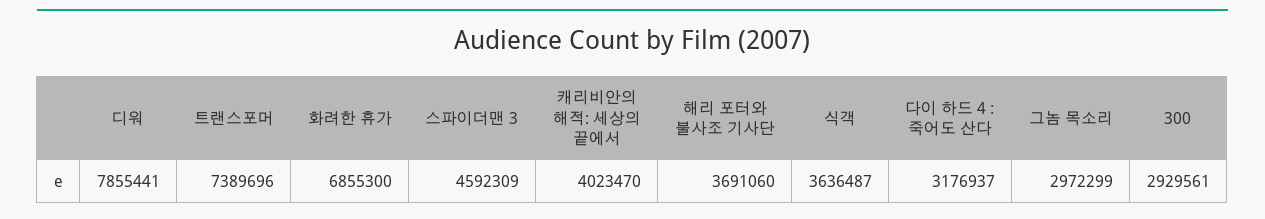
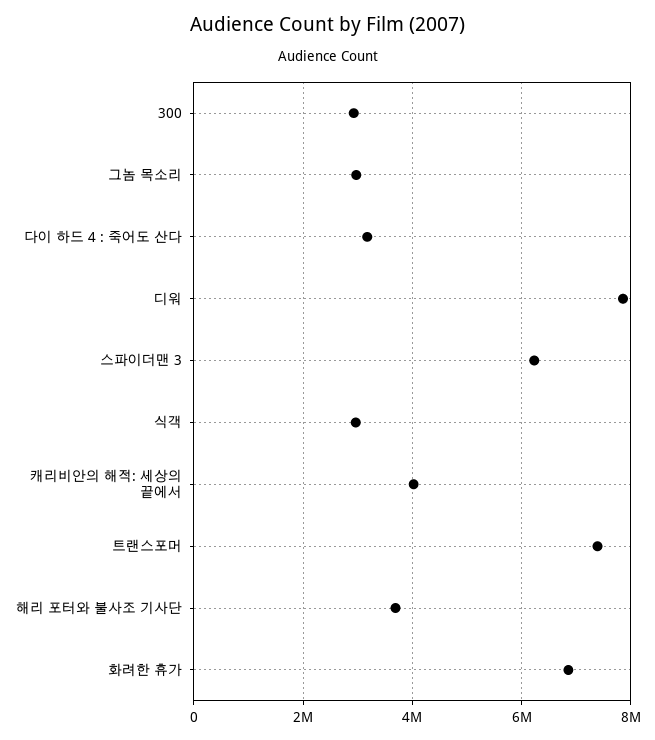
  {
    "디워": 7855441,
    "트랜스포머": 7389696,
    "화려한 휴가": 6855300,
-   "스파이더맨 3": 4592309,
+   "스파이더맨 3": 6200000,
    "캐리비안의 해적: 세상의 끝에서": 4023470,
    "해리 포터와 불사조 기사단": 3691060,
-   "식객": 3636487,
+   "식객": 3000000,
    "다이 하드 4 : 죽어도 산다": 3176937,
    "그놈 목소리": 2972299,
    "300": 2929561
  }

